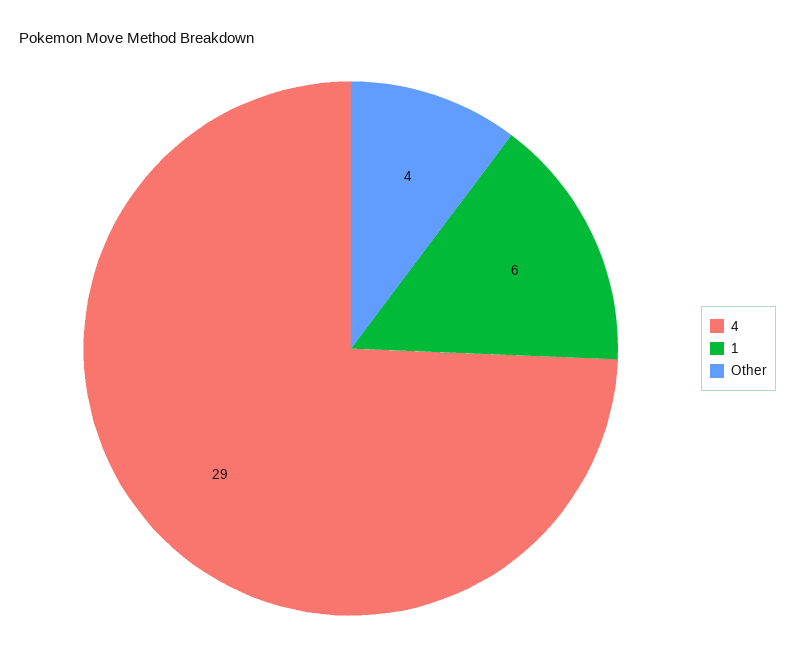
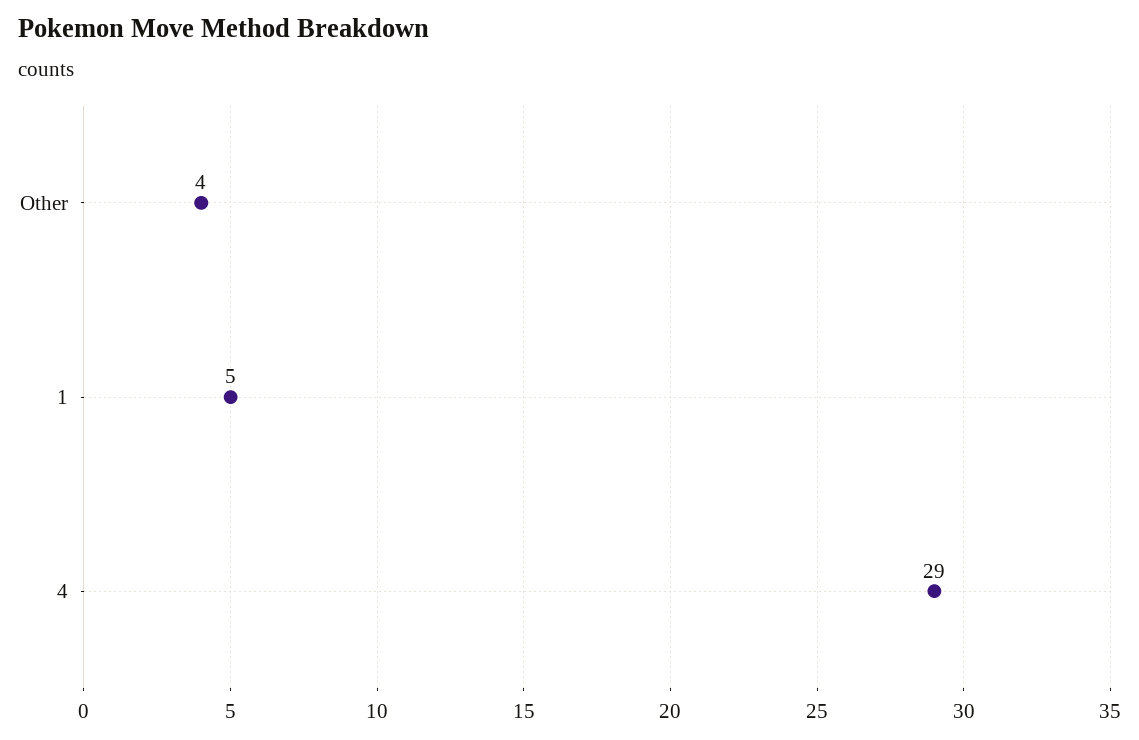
  {
    "4": 29,
-   "1": 6,
+   "1": 5,
    "Other": 4
  }

